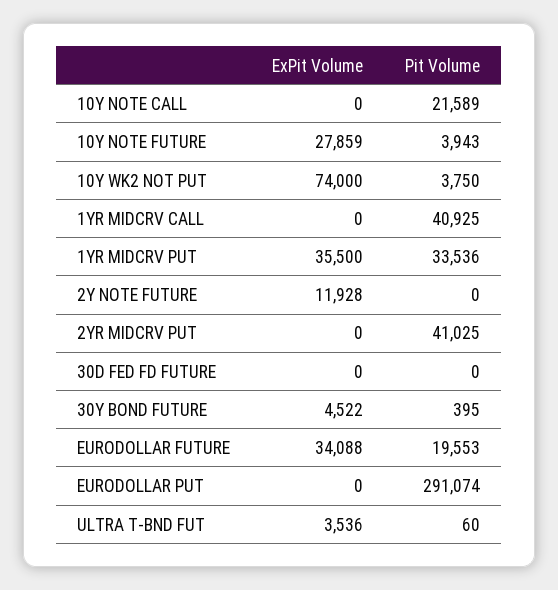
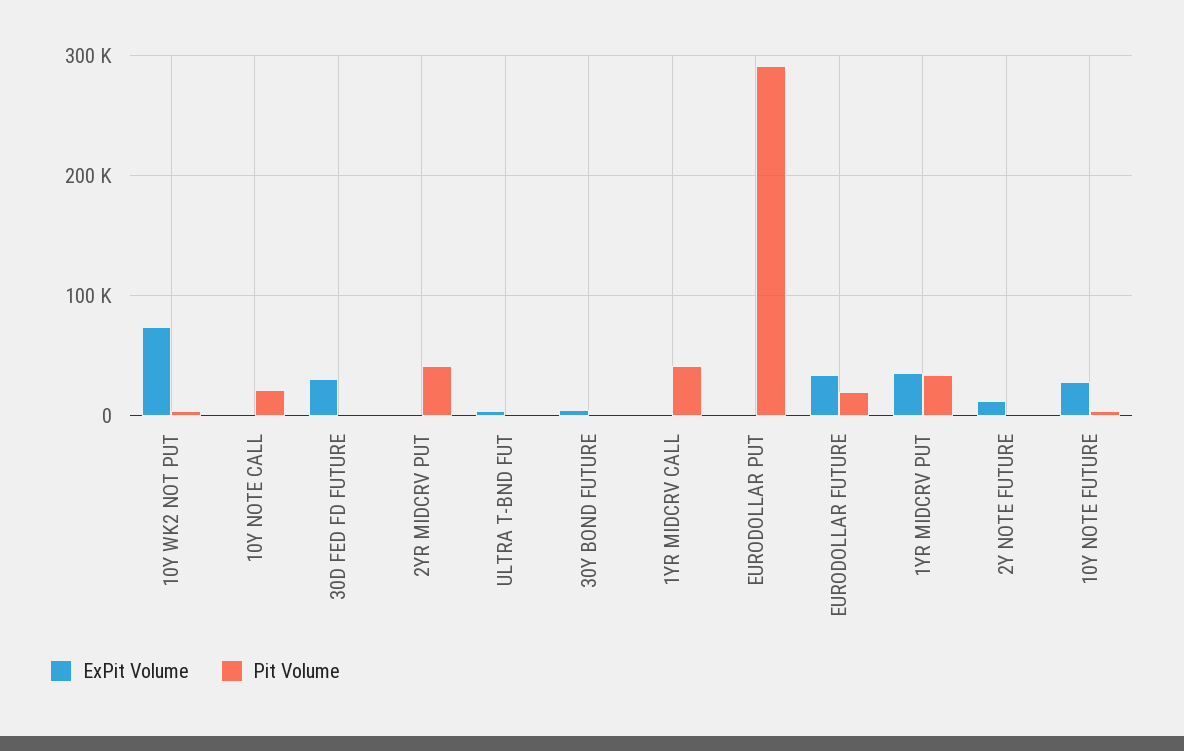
  {
    "ExPit Volume": {
      "10Y NOTE CALL": 0,
      "10Y NOTE FUTURE": 27859,
      "10Y WK2 NOT PUT": 74000,
      "1YR MIDCRV CALL": 0,
      "1YR MIDCRV PUT": 35500,
      "2Y NOTE FUTURE": 11928,
      "2YR MIDCRV PUT": 0,
-     "30D FED FD FUTURE": 0,
+     "30D FED FD FUTURE": 30000,
      "30Y BOND FUTURE": 4522,
      "EURODOLLAR FUTURE": 34088,
      "EURODOLLAR PUT": 0,
      "ULTRA T-BND FUT": 3536
    },
    "Pit Volume": {
      "10Y NOTE CALL": 21589,
      "10Y NOTE FUTURE": 3943,
      "10Y WK2 NOT PUT": 3750,
      "1YR MIDCRV CALL": 40925,
      "1YR MIDCRV PUT": 33536,
      "2Y NOTE FUTURE": 0,
      "2YR MIDCRV PUT": 41025,
      "30D FED FD FUTURE": 0,
      "30Y BOND FUTURE": 395,
      "EURODOLLAR FUTURE": 19553,
      "EURODOLLAR PUT": 291074,
      "ULTRA T-BND FUT": 60
    }
  }

